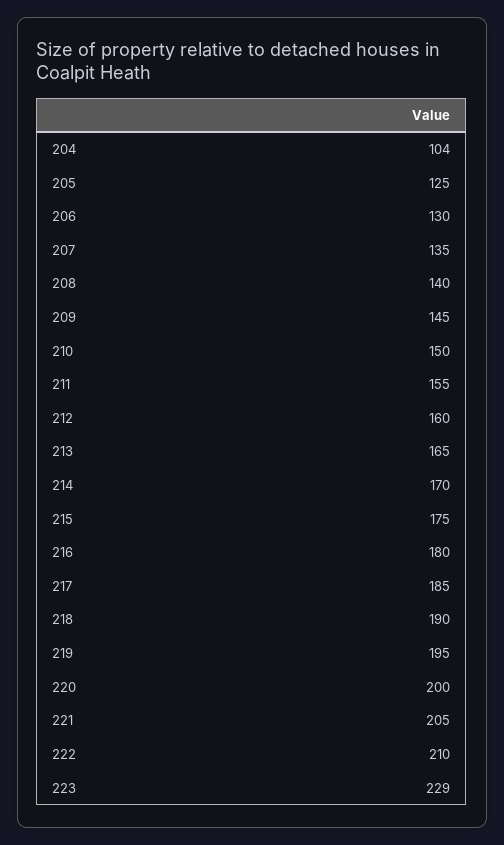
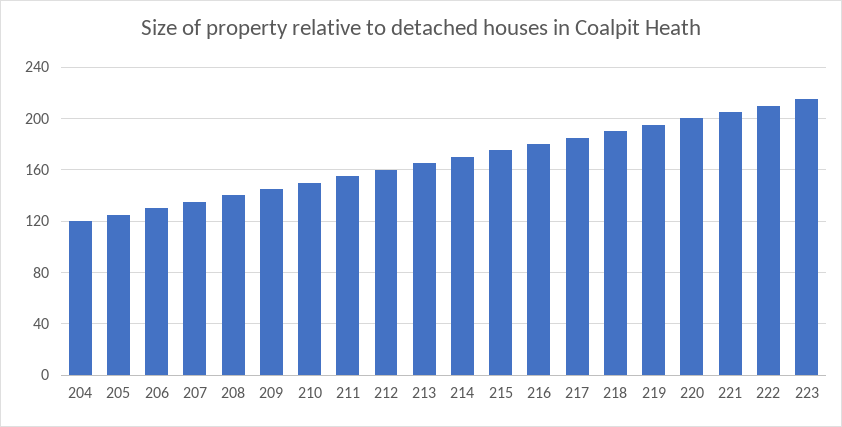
  {
-   "204": 104,
+   "204": 120,
    "205": 125,
    "206": 130,
    "207": 135,
    "208": 140,
    "209": 145,
    "210": 150,
    "211": 155,
    "212": 160,
    "213": 165,
    "214": 170,
    "215": 175,
    "216": 180,
    "217": 185,
    "218": 190,
    "219": 195,
    "220": 200,
    "221": 205,
    "222": 210,
-   "223": 229
+   "223": 215
  }

